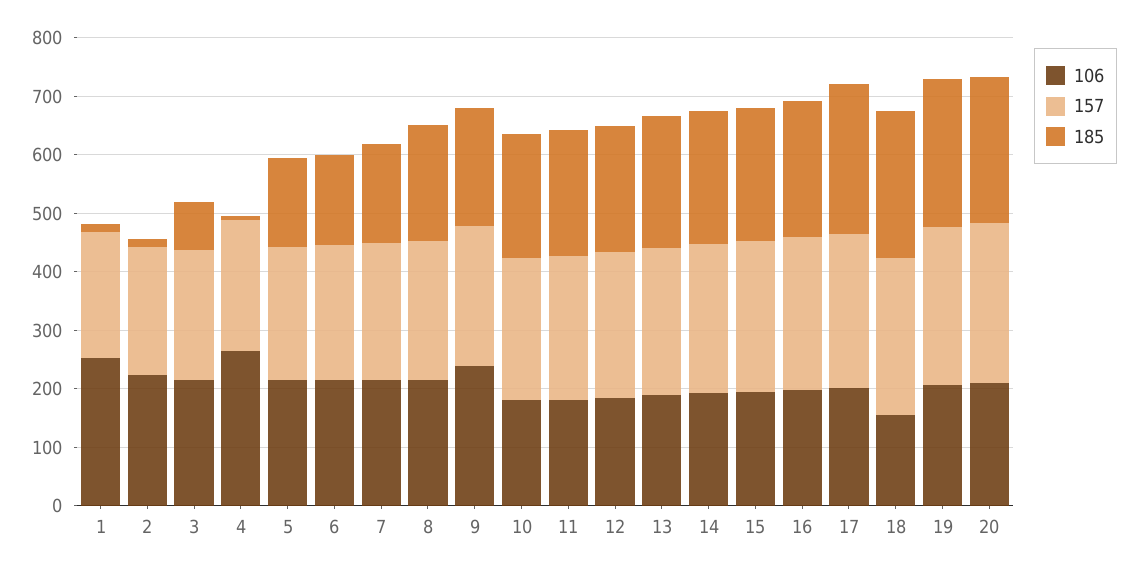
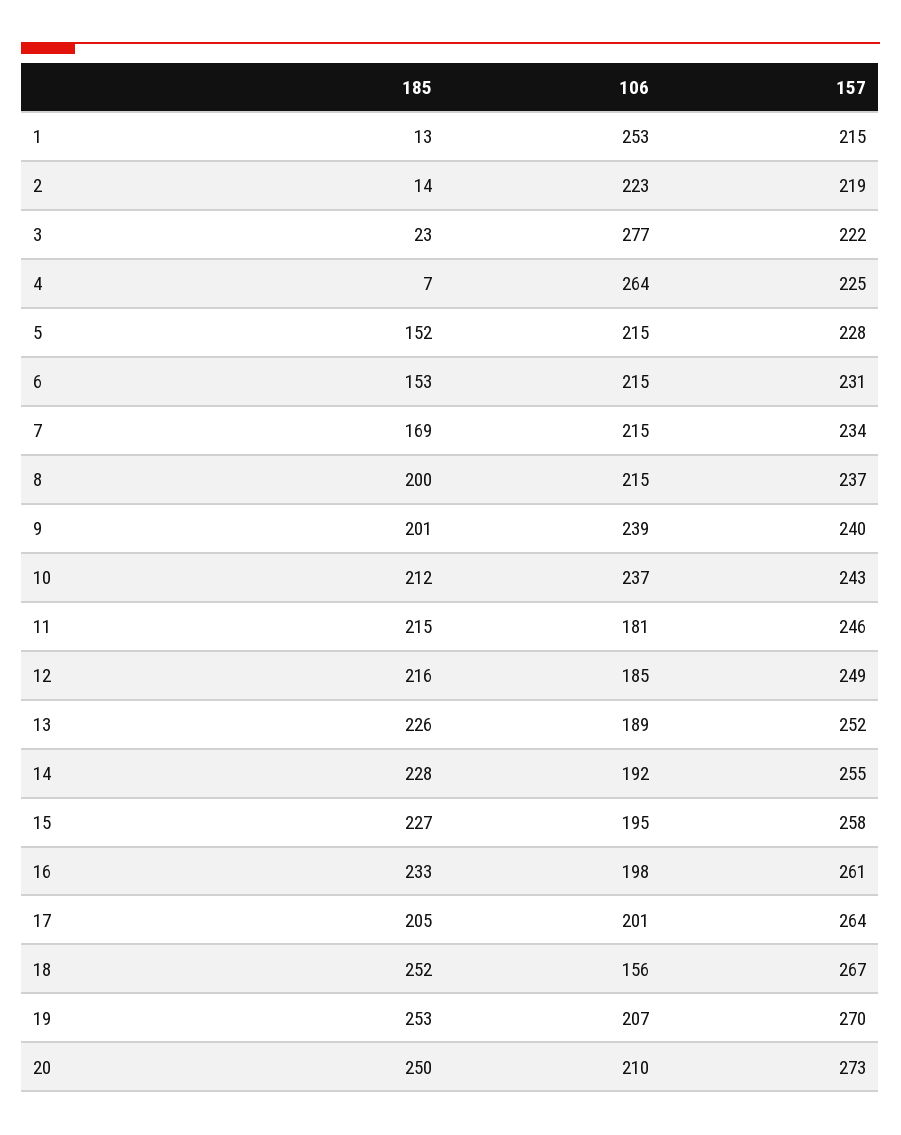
  {
    "106": {
      "1": 253,
      "2": 223,
-     "3": 220,
+     "3": 277,
      "4": 264,
      "5": 215,
      "6": 215,
      "7": 215,
      "8": 215,
      "9": 239,
-     "10": 180,
+     "10": 237,
      "11": 181,
      "12": 185,
      "13": 189,
      "14": 192,
      "15": 195,
      "16": 198,
      "17": 201,
      "18": 156,
      "19": 207,
      "20": 210
    },
    "157": {
      "1": 215,
      "2": 219,
      "3": 222,
      "4": 225,
      "5": 228,
      "6": 231,
      "7": 234,
      "8": 237,
      "9": 240,
      "10": 243,
      "11": 246,
      "12": 249,
      "13": 252,
      "14": 255,
      "15": 258,
      "16": 261,
      "17": 264,
      "18": 267,
      "19": 270,
      "20": 273
    },
    "185": {
      "1": 13,
      "2": 14,
-     "3": 80,
+     "3": 23,
      "4": 7,
      "5": 152,
      "6": 153,
      "7": 169,
      "8": 200,
      "9": 201,
      "10": 212,
      "11": 215,
      "12": 216,
      "13": 226,
      "14": 228,
      "15": 227,
      "16": 233,
-     "17": 260,
+     "17": 205,
      "18": 252,
      "19": 253,
      "20": 250
    }
  }

